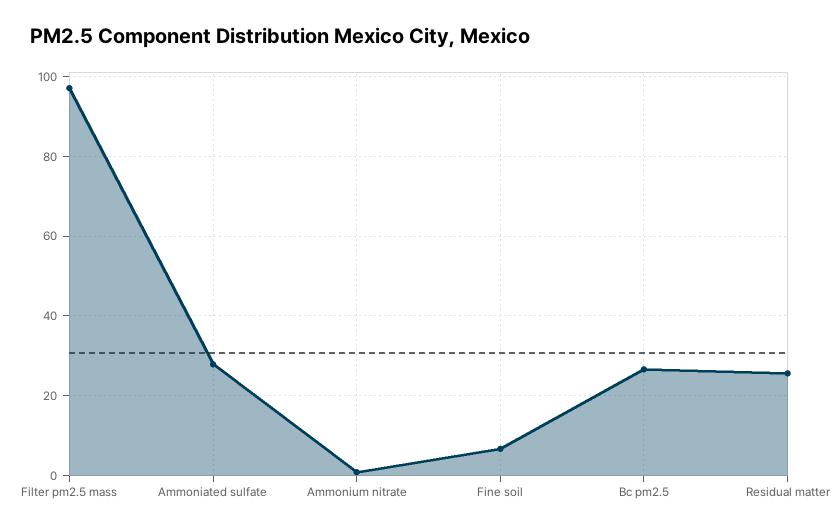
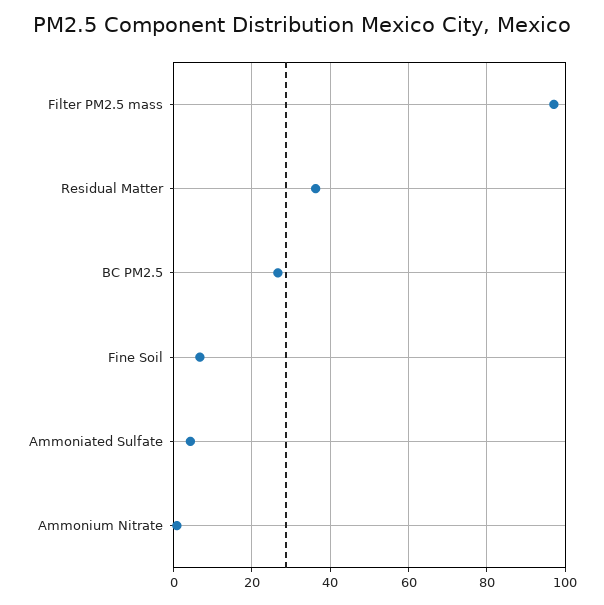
  {
    "Filter pm2.5 mass": 98,
-   "Ammoniated sulfate": 28,
+   "Ammoniated sulfate": 4,
    "Ammonium nitrate": 0,
    "Fine soil": 6,
    "Bc pm2.5": 26,
-   "Residual matter": 26
+   "Residual matter": 36
  }

